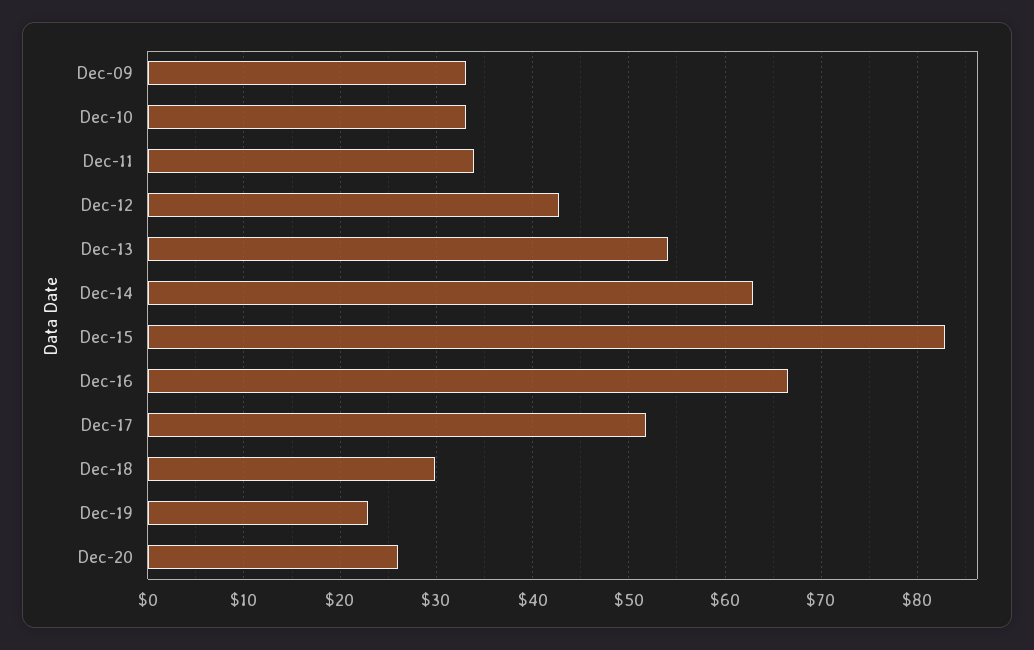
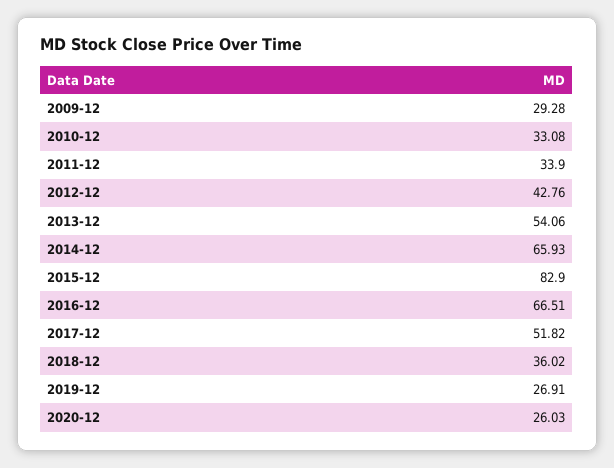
  {
-   "Dec-09": 33,
+   "Dec-09": 29.28,
    "Dec-10": 33.08,
    "Dec-11": 33.9,
    "Dec-12": 42.76,
    "Dec-13": 54.06,
-   "Dec-14": 63,
+   "Dec-14": 65.93,
    "Dec-15": 82.9,
    "Dec-16": 66.51,
    "Dec-17": 51.82,
-   "Dec-18": 30,
+   "Dec-18": 36.02,
-   "Dec-19": 23,
+   "Dec-19": 26.91,
    "Dec-20": 26.03
  }

